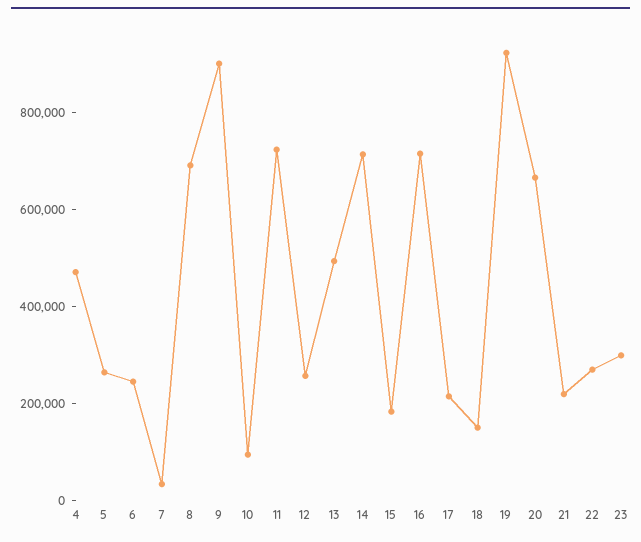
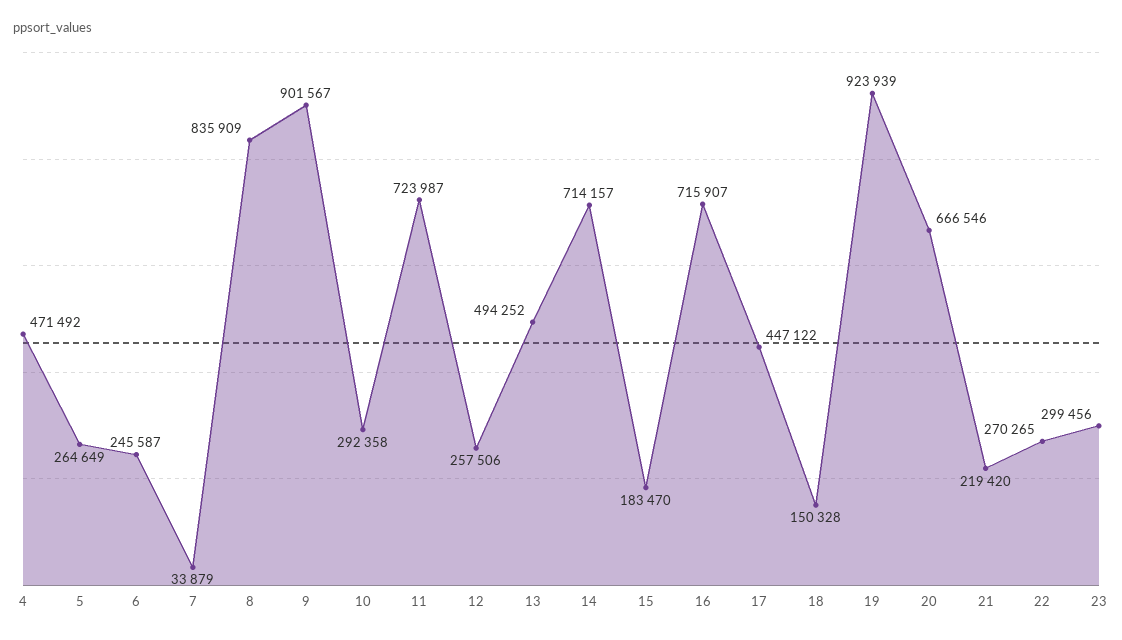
  {
    "4": 471492,
    "5": 264649,
    "6": 245587,
    "7": 33879,
-   "8": 700000,
+   "8": 835909,
    "9": 901567,
-   "10": 100000,
+   "10": 292358,
    "11": 723987,
    "12": 257506,
    "13": 494252,
    "14": 714157,
    "15": 183470,
    "16": 715907,
-   "17": 200000,
+   "17": 447122,
    "18": 150328,
    "19": 923939,
    "20": 666546,
    "21": 219420,
    "22": 270265,
    "23": 299456
  }

